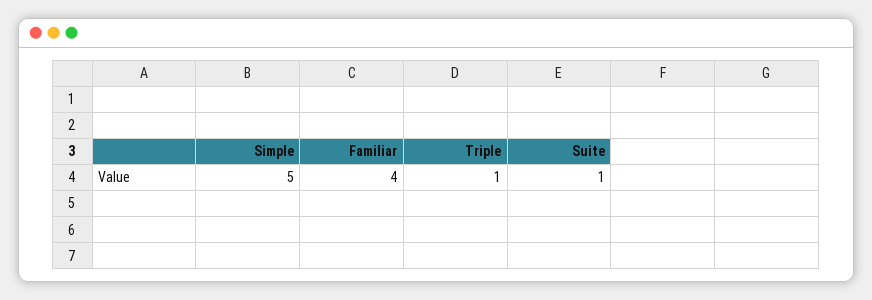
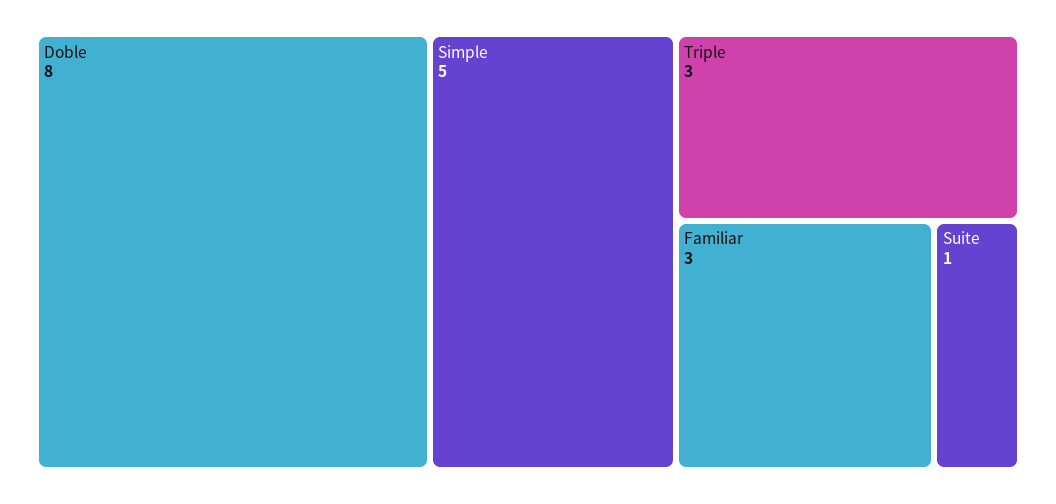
  {
    "Simple": 5,
-   "Familiar": 4,
+   "Familiar": 3,
-   "Triple": 1,
+   "Triple": 3,
-   "Suite": 1
+   "Suite": 1,
+   "Doble": 8
  }

